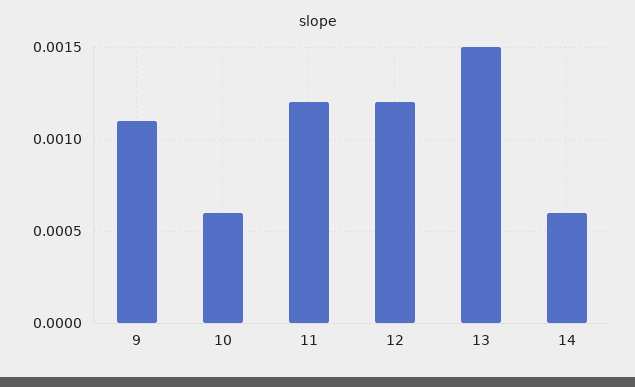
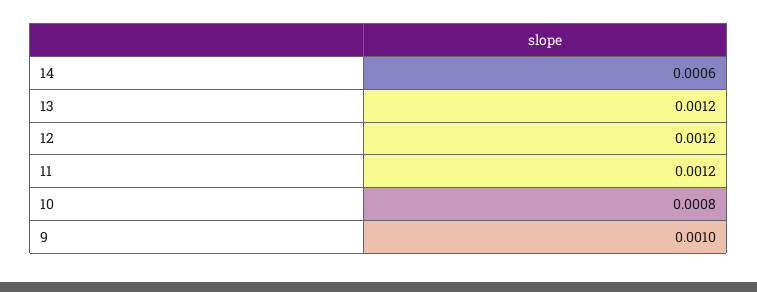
  {
-   "9": 0.0011,
+   "9": 0.001,
-   "10": 0.0006,
+   "10": 0.0008,
    "11": 0.0012,
    "12": 0.0012,
-   "13": 0.0015,
+   "13": 0.0012,
    "14": 0.0006
  }

